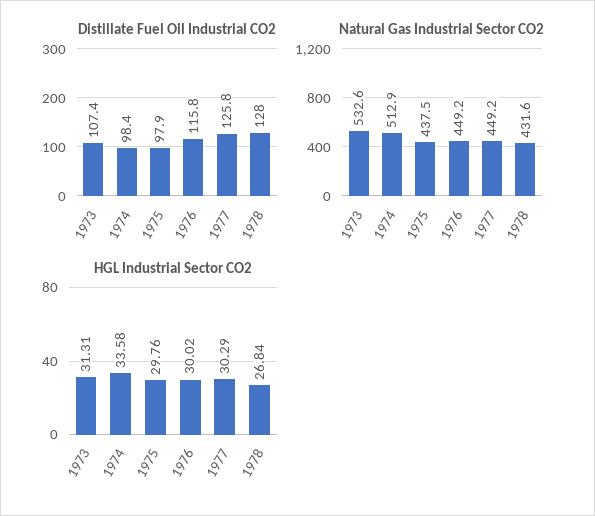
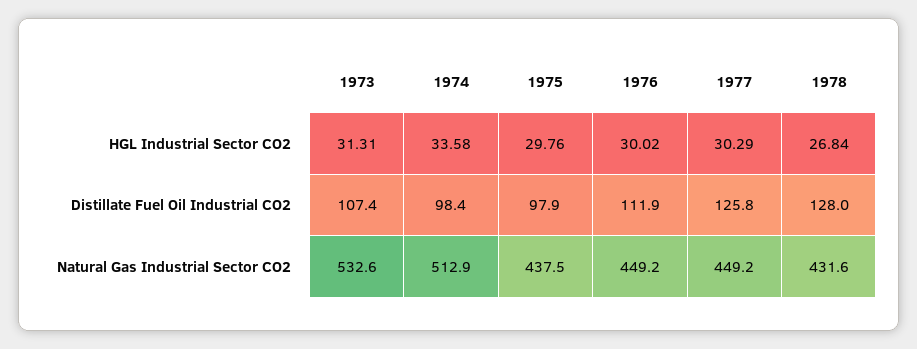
  {
    "Distillate Fuel Oil Industrial CO2": {
      "1973": 107.4,
      "1974": 98.4,
      "1975": 97.9,
-     "1976": 115.8,
+     "1976": 111.9,
      "1977": 125.8,
      "1978": 128
    },
    "Natural Gas Industrial Sector CO2": {
      "1973": 532.6,
      "1974": 512.9,
      "1975": 437.5,
      "1976": 449.2,
      "1977": 449.2,
      "1978": 431.6
    },
    "HGL Industrial Sector CO2": {
      "1973": 31.31,
      "1974": 33.58,
      "1975": 29.76,
      "1976": 30.02,
      "1977": 30.29,
      "1978": 26.84
    }
  }

